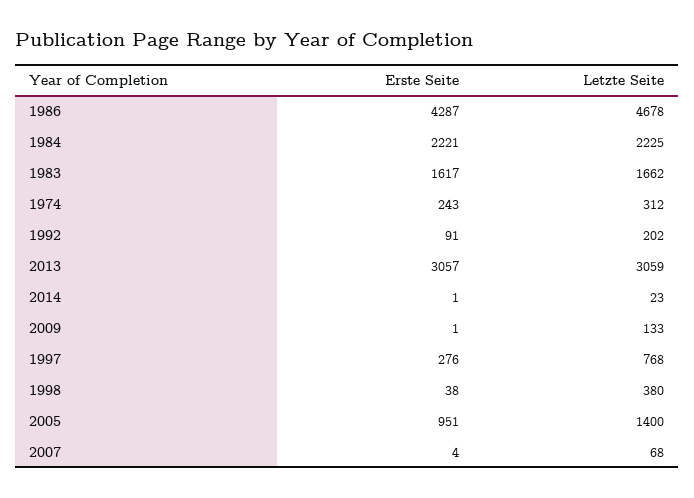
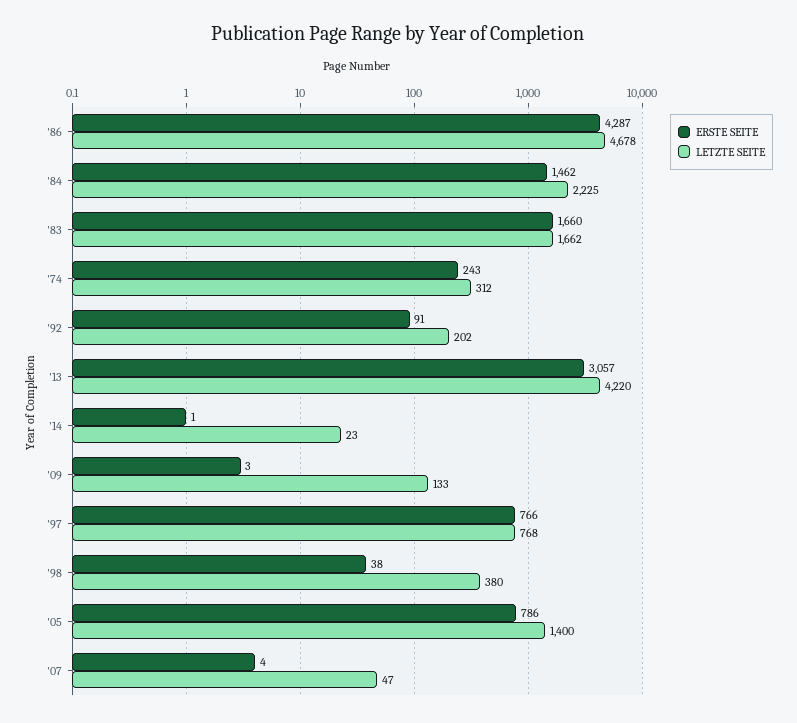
  {
    "Erste Seite": {
      "1986": 4287,
-     "1984": 2221,
+     "1984": 1462,
-     "1983": 1617,
+     "1983": 1660,
      "1974": 243,
      "1992": 91,
      "2013": 3057,
      "2014": 1,
-     "2009": 1,
+     "2009": 3,
-     "1997": 276,
+     "1997": 766,
      "1998": 38,
-     "2005": 951,
+     "2005": 786,
      "2007": 4
    },
    "Letzte Seite": {
      "1986": 4678,
      "1984": 2225,
      "1983": 1662,
      "1974": 312,
      "1992": 202,
-     "2013": 3059,
+     "2013": 4220,
      "2014": 23,
      "2009": 133,
      "1997": 768,
      "1998": 380,
      "2005": 1400,
-     "2007": 68
+     "2007": 47
    }
  }

